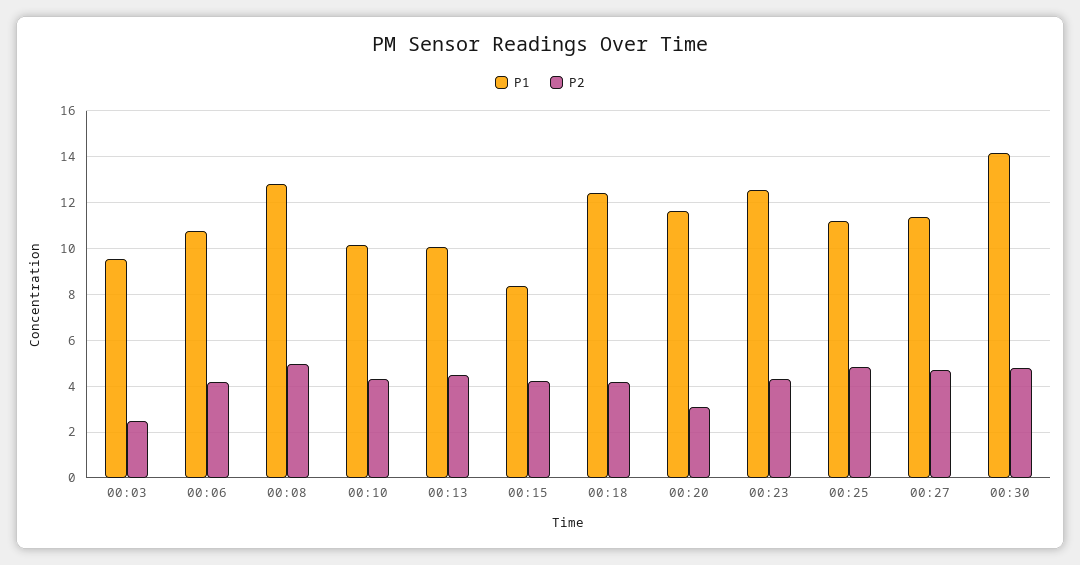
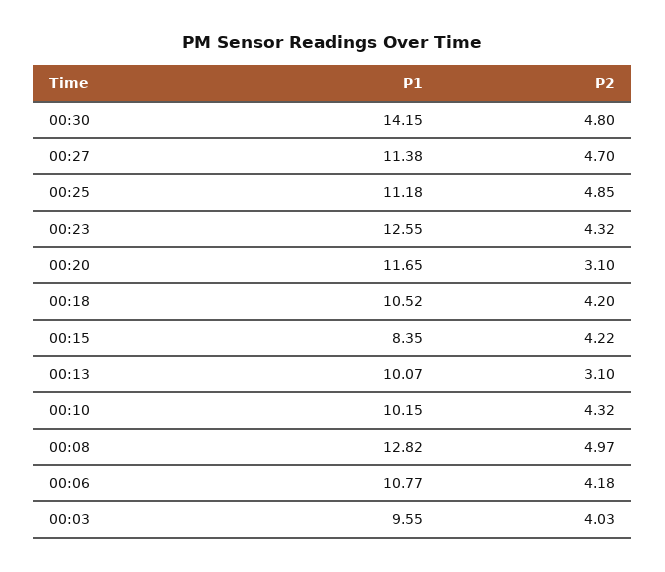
  {
    "P1": {
      "00:03": 9.55,
      "00:06": 10.77,
      "00:08": 12.82,
      "00:10": 10.15,
      "00:13": 10.07,
      "00:15": 8.35,
-     "00:18": 12.5,
+     "00:18": 10.52,
      "00:20": 11.65,
      "00:23": 12.55,
      "00:25": 11.18,
      "00:27": 11.38,
      "00:30": 14.15
    },
    "P2": {
-     "00:03": 2.5,
+     "00:03": 4.03,
      "00:06": 4.18,
      "00:08": 4.97,
      "00:10": 4.32,
-     "00:13": 4.5,
+     "00:13": 3.1,
      "00:15": 4.22,
      "00:18": 4.2,
      "00:20": 3.1,
      "00:23": 4.32,
      "00:25": 4.85,
      "00:27": 4.7,
      "00:30": 4.8
    }
  }

